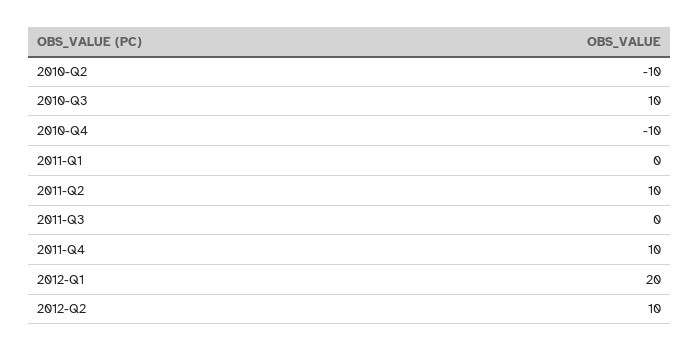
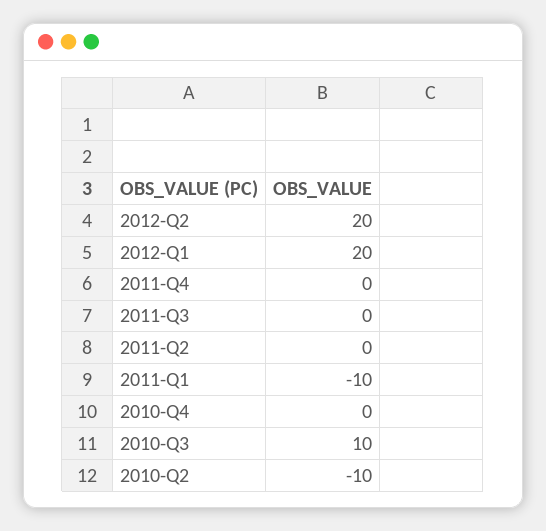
  {
    "2010-Q2": -10,
    "2010-Q3": 10,
-   "2010-Q4": -10,
+   "2010-Q4": 0,
-   "2011-Q1": 0,
+   "2011-Q1": -10,
-   "2011-Q2": 10,
+   "2011-Q2": 0,
    "2011-Q3": 0,
-   "2011-Q4": 10,
+   "2011-Q4": 0,
    "2012-Q1": 20,
-   "2012-Q2": 10
+   "2012-Q2": 20
  }

